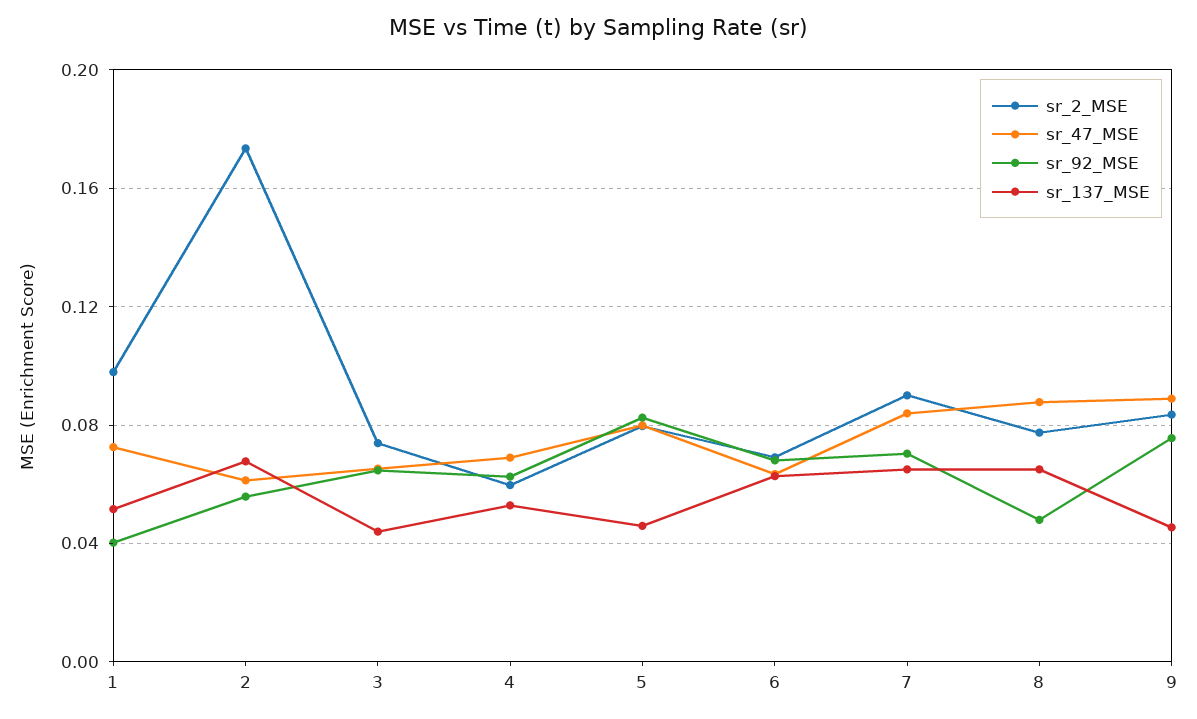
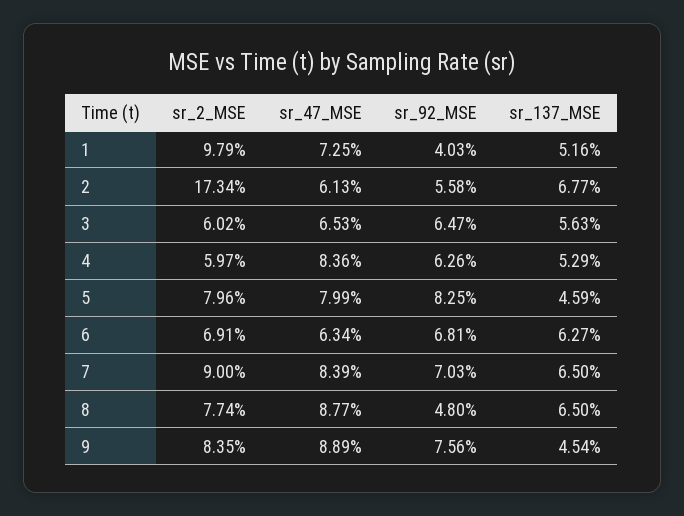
  {
    "sr_2_MSE": {
      "1": 0.0979,
      "2": 0.1734,
-     "3": 0.075,
+     "3": 0.0602,
      "4": 0.0597,
      "5": 0.0796,
      "6": 0.0691,
      "7": 0.09,
      "8": 0.0774,
      "9": 0.0835
    },
    "sr_47_MSE": {
      "1": 0.0725,
      "2": 0.0613,
      "3": 0.0653,
-     "4": 0.07,
+     "4": 0.0836,
      "5": 0.0799,
      "6": 0.0634,
      "7": 0.0839,
      "8": 0.0877,
      "9": 0.0889
    },
    "sr_92_MSE": {
      "1": 0.0403,
      "2": 0.0558,
      "3": 0.0647,
      "4": 0.0626,
      "5": 0.0825,
      "6": 0.0681,
      "7": 0.0703,
      "8": 0.048,
      "9": 0.0756
    },
    "sr_137_MSE": {
      "1": 0.0516,
      "2": 0.0677,
-     "3": 0.045,
+     "3": 0.0563,
      "4": 0.0529,
      "5": 0.0459,
      "6": 0.0627,
      "7": 0.065,
      "8": 0.065,
      "9": 0.0454
    }
  }

